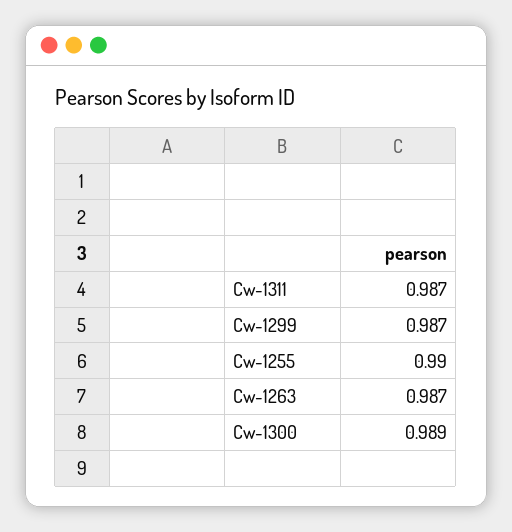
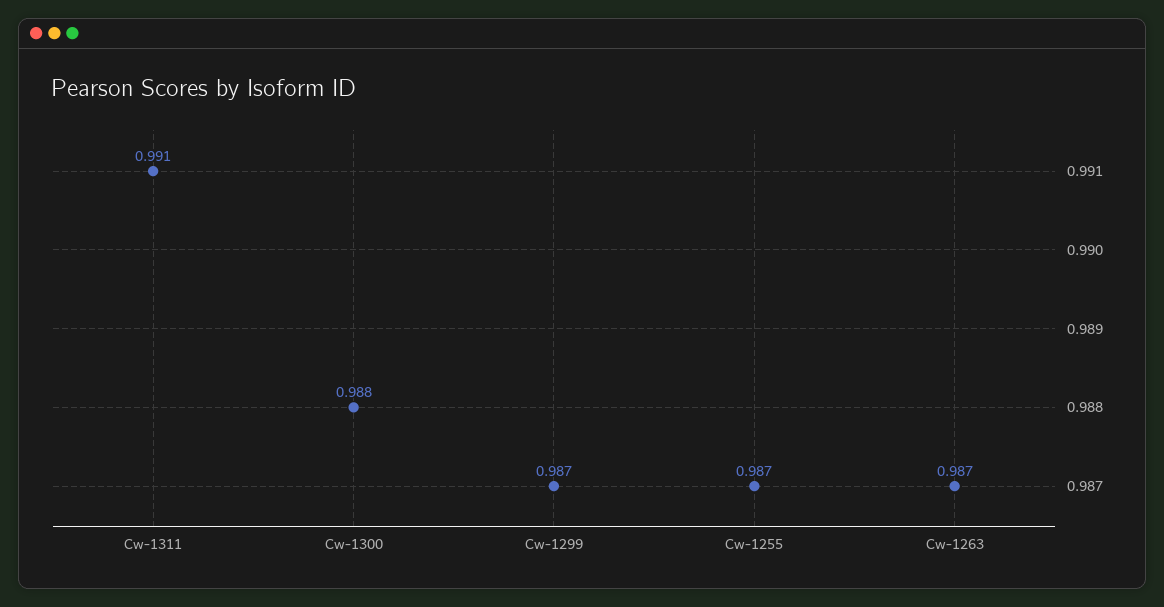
  {
-   "Cw-1311": 0.987,
+   "Cw-1311": 0.991,
    "Cw-1299": 0.987,
-   "Cw-1255": 0.99,
+   "Cw-1255": 0.987,
    "Cw-1263": 0.987,
-   "Cw-1300": 0.989
+   "Cw-1300": 0.988
  }

